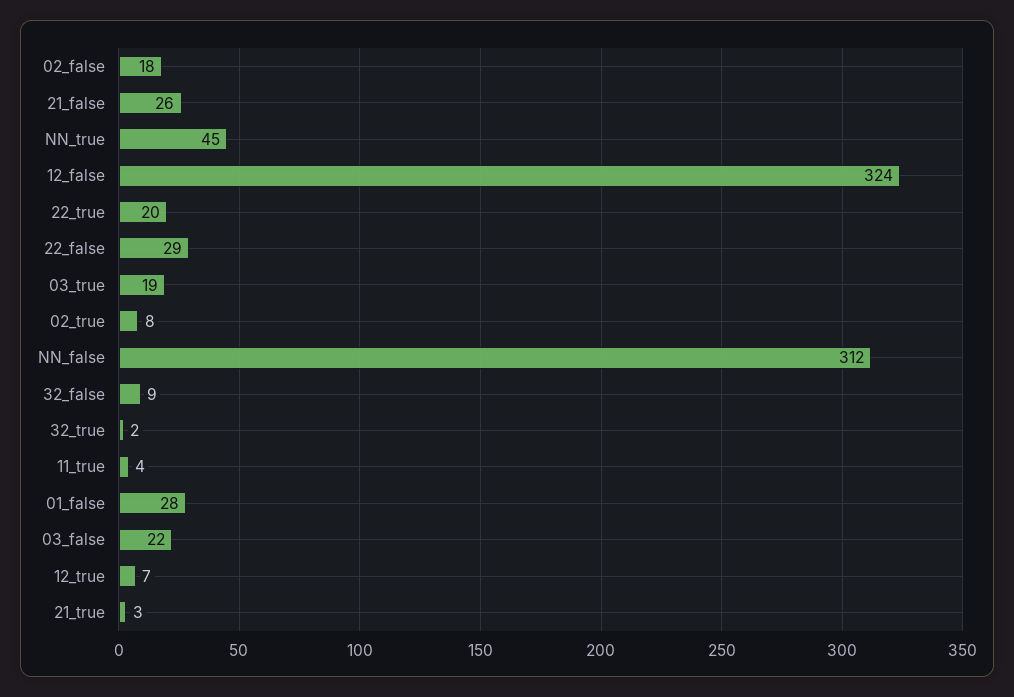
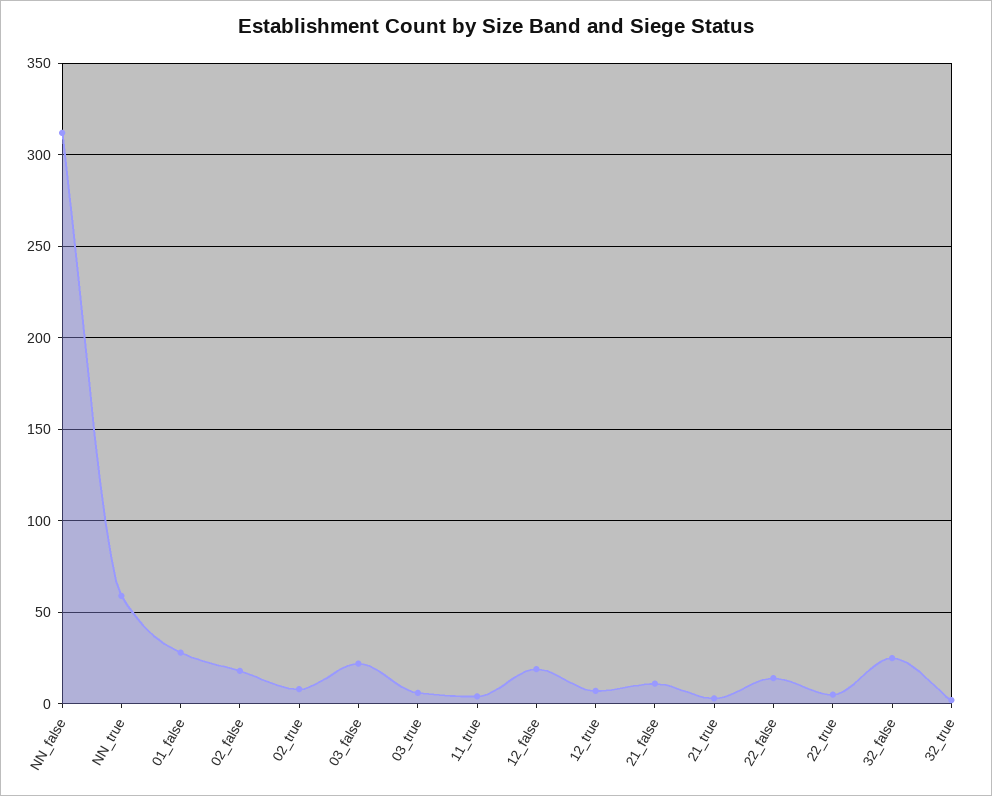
  {
    "02_false": 18,
-   "21_false": 26,
+   "21_false": 10,
-   "NN_true": 45,
+   "NN_true": 60,
-   "12_false": 324,
+   "12_false": 20,
-   "22_true": 20,
+   "22_true": 5,
-   "22_false": 29,
+   "22_false": 15,
-   "03_true": 19,
+   "03_true": 5,
    "02_true": 8,
    "NN_false": 312,
-   "32_false": 9,
+   "32_false": 25,
    "32_true": 2,
    "11_true": 4,
    "01_false": 28,
    "03_false": 22,
    "12_true": 7,
    "21_true": 3
  }

